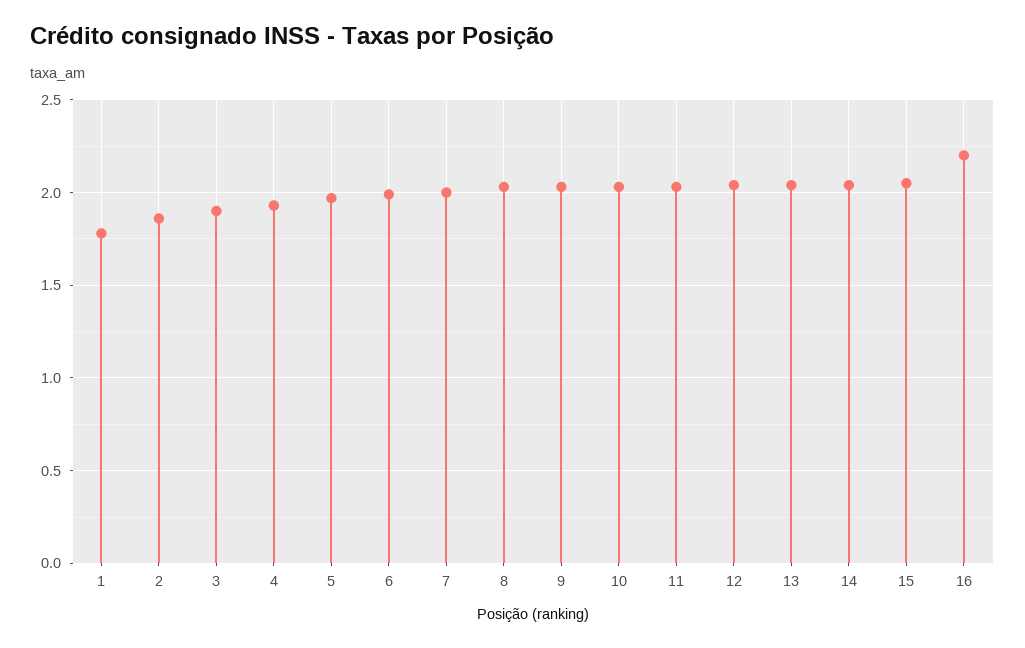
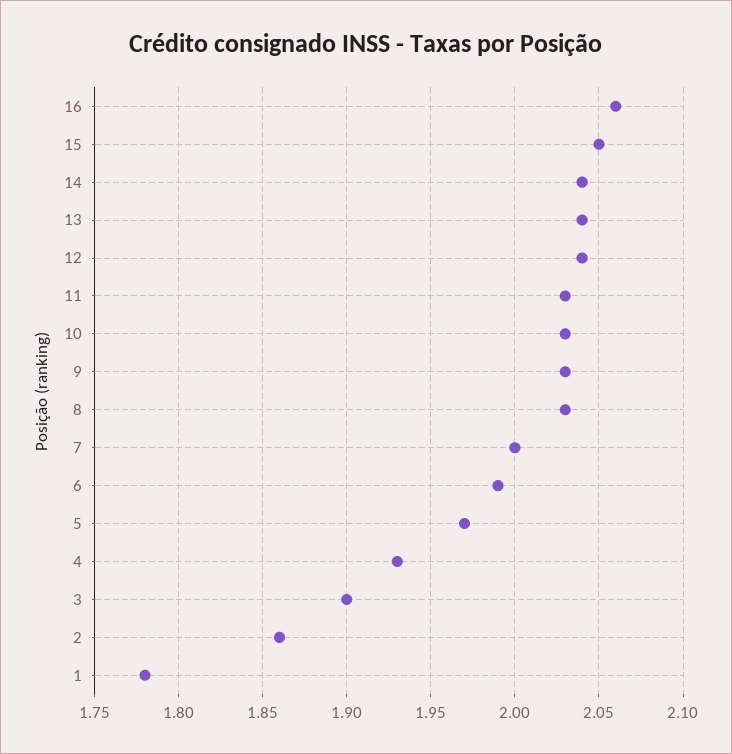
  {
    "1": 1.78,
    "2": 1.86,
    "3": 1.9,
    "4": 1.93,
    "5": 1.97,
    "6": 1.99,
    "7": 2,
    "8": 2.03,
    "9": 2.03,
    "10": 2.03,
    "11": 2.03,
    "12": 2.04,
    "13": 2.04,
    "14": 2.04,
    "15": 2.05,
-   "16": 2.2
+   "16": 2.06
  }

